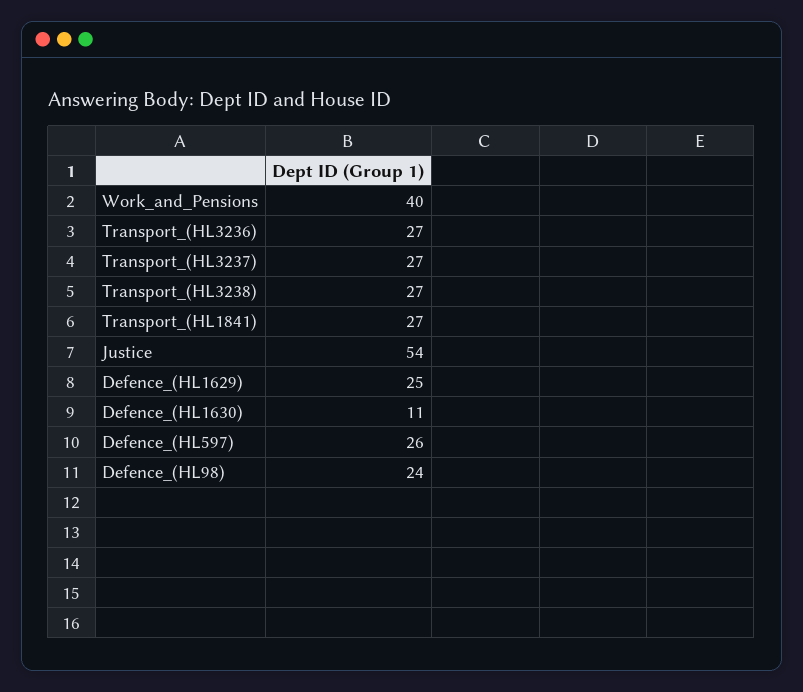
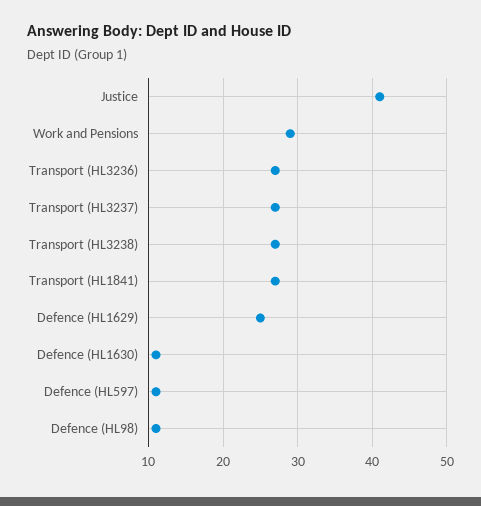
  {
-   "Work_and_Pensions": 40,
+   "Work_and_Pensions": 29,
    "Transport_(HL3236)": 27,
    "Transport_(HL3237)": 27,
    "Transport_(HL3238)": 27,
    "Transport_(HL1841)": 27,
-   "Justice": 54,
+   "Justice": 41,
    "Defence_(HL1629)": 25,
    "Defence_(HL1630)": 11,
-   "Defence_(HL597)": 26,
+   "Defence_(HL597)": 11,
-   "Defence_(HL98)": 24
+   "Defence_(HL98)": 11
  }

